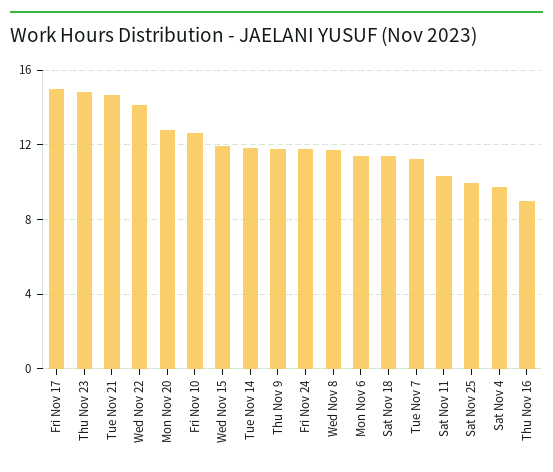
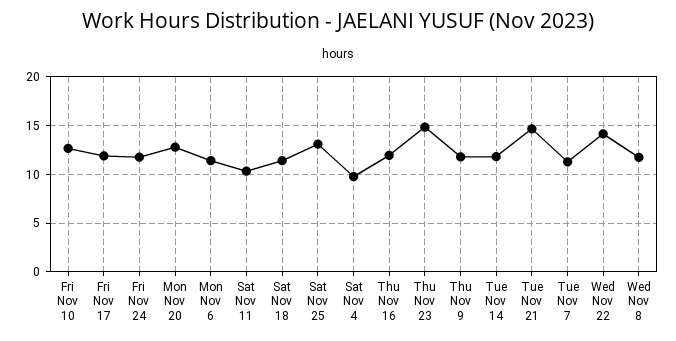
  {
-   "Fri Nov 17": 15,
+   "Fri Nov 17": 12,
    "Thu Nov 23": 15,
    "Tue Nov 21": 14.5,
    "Wed Nov 22": 14,
    "Mon Nov 20": 13,
    "Fri Nov 10": 12.5,
-   "Wed Nov 15": 12,
    "Tue Nov 14": 12,
    "Thu Nov 9": 12,
    "Fri Nov 24": 12,
    "Wed Nov 8": 11.5,
    "Mon Nov 6": 11.5,
    "Sat Nov 18": 11.5,
    "Tue Nov 7": 11.5,
    "Sat Nov 11": 10.5,
-   "Sat Nov 25": 10,
+   "Sat Nov 25": 13,
    "Sat Nov 4": 10,
-   "Thu Nov 16": 9
+   "Thu Nov 16": 12
  }

